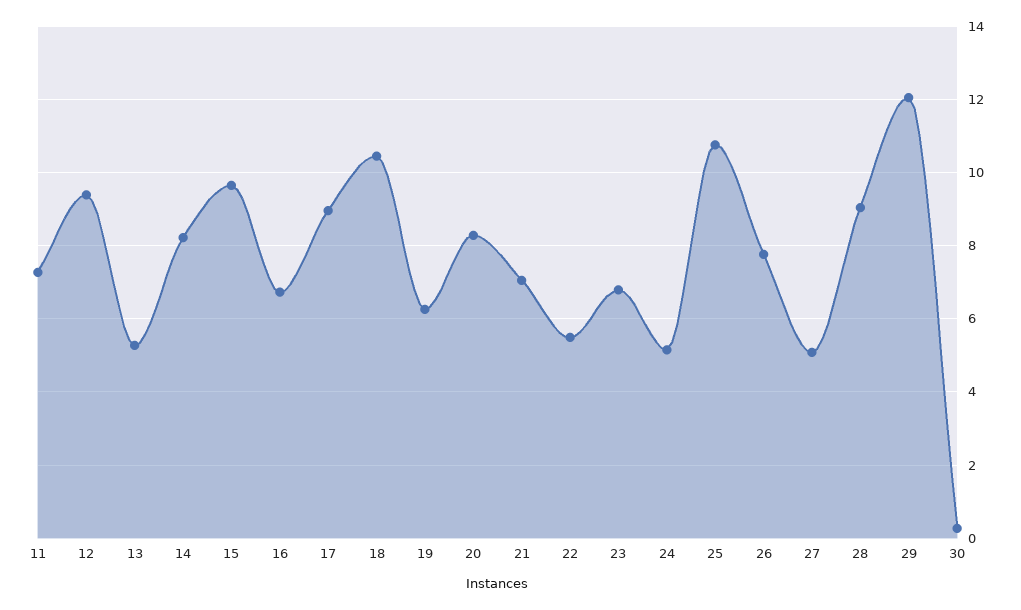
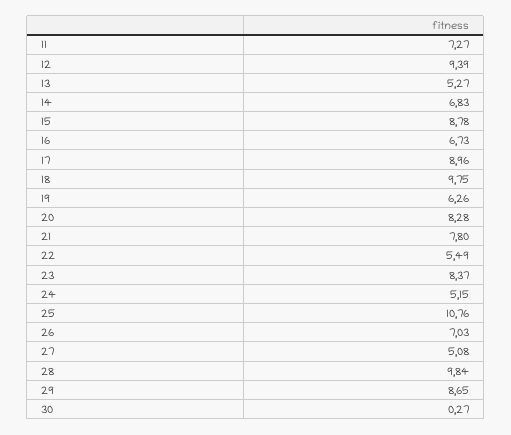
  {
    "11": 7.27,
    "12": 9.39,
    "13": 5.27,
-   "14": 8.2,
+   "14": 6.83,
-   "15": 9.6,
+   "15": 8.78,
    "16": 6.73,
    "17": 8.96,
-   "18": 10.4,
+   "18": 9.75,
    "19": 6.26,
    "20": 8.28,
-   "21": 7,
+   "21": 7.8,
    "22": 5.49,
-   "23": 6.8,
+   "23": 8.37,
    "24": 5.15,
    "25": 10.76,
-   "26": 7.8,
+   "26": 7.03,
    "27": 5.08,
-   "28": 9,
+   "28": 9.84,
-   "29": 12,
+   "29": 8.65,
    "30": 0.27
  }

